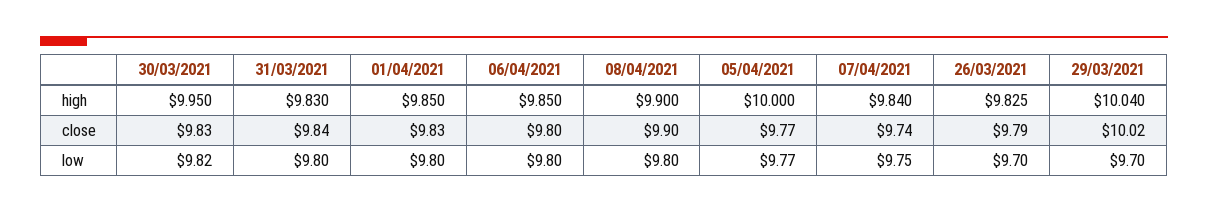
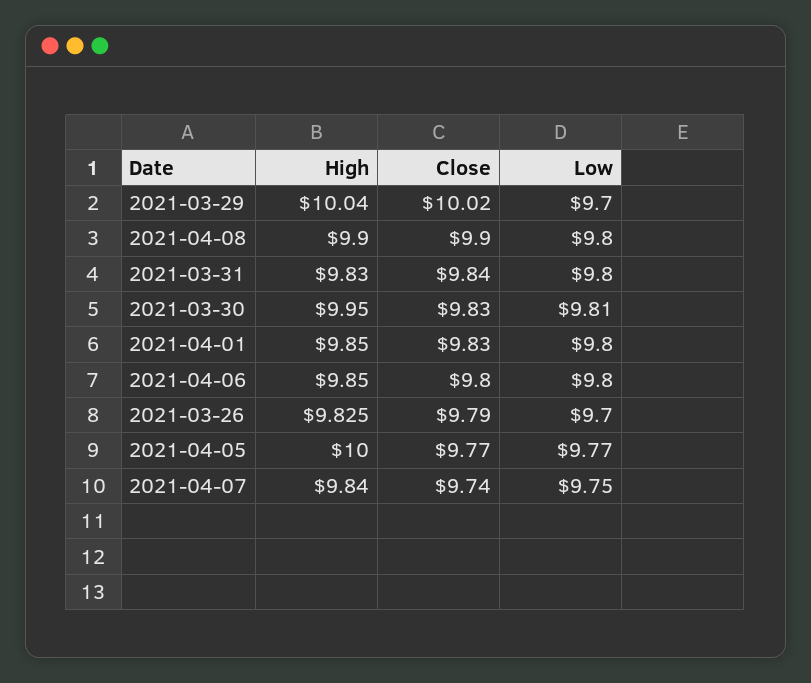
  {
    "30/03/2021": {
      "high": 9.95,
      "close": 9.83,
-     "low": 9.82
+     "low": 9.81
    },
    "31/03/2021": {
      "high": 9.83,
      "close": 9.84,
      "low": 9.8
    },
    "01/04/2021": {
      "high": 9.85,
      "close": 9.83,
      "low": 9.8
    },
    "06/04/2021": {
      "high": 9.85,
      "close": 9.8,
      "low": 9.8
    },
    "08/04/2021": {
      "high": 9.9,
      "close": 9.9,
      "low": 9.8
    },
    "05/04/2021": {
      "high": 10,
      "close": 9.77,
      "low": 9.77
    },
    "07/04/2021": {
      "high": 9.84,
      "close": 9.74,
      "low": 9.75
    },
    "26/03/2021": {
      "high": 9.825,
      "close": 9.79,
      "low": 9.7
    },
    "29/03/2021": {
      "high": 10.04,
      "close": 10.02,
      "low": 9.7
    }
  }

